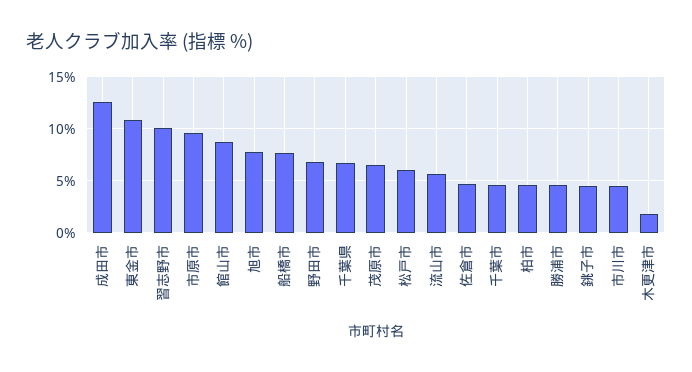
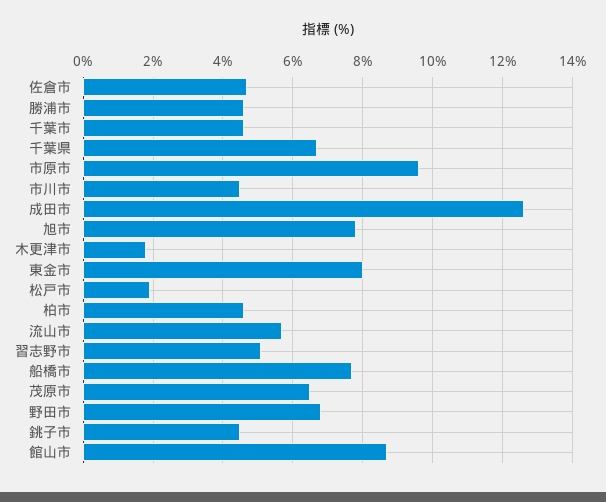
  {
    "成田市": 12.5,
-   "東金市": 11,
+   "東金市": 8,
-   "習志野市": 10,
+   "習志野市": 5,
    "市原市": 9.5,
    "館山市": 8.5,
    "旭市": 8,
    "船橋市": 7.5,
    "野田市": 7,
    "千葉県": 6.5,
    "茂原市": 6.5,
-   "松戸市": 6,
+   "松戸市": 2,
    "流山市": 5.5,
    "佐倉市": 4.5,
    "千葉市": 4.5,
    "柏市": 4.5,
    "勝浦市": 4.5,
    "銚子市": 4.5,
    "市川市": 4.5,
    "木更津市": 2
  }

